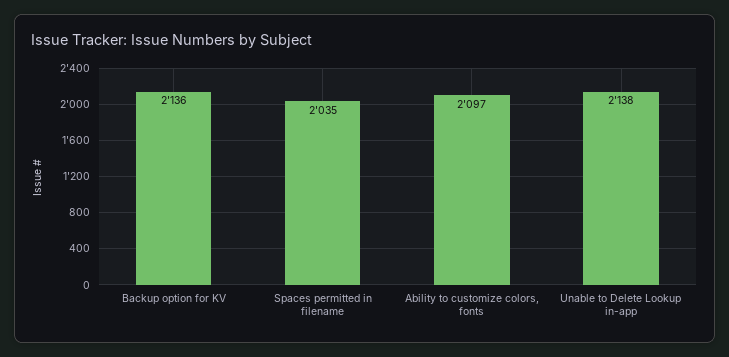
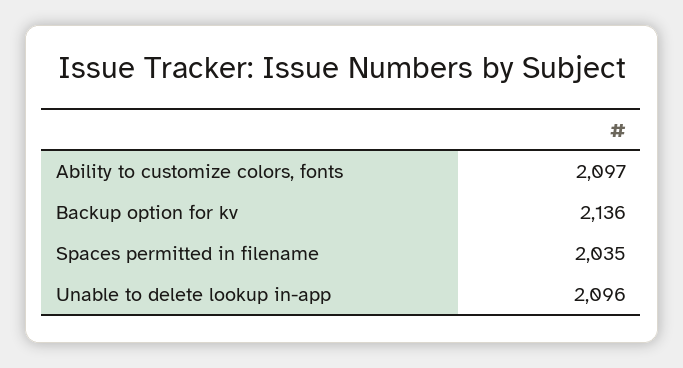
  {
    "Backup option for KV": 2136,
    "Spaces permitted in filename": 2035,
    "Ability to customize colors, fonts": 2097,
-   "Unable to Delete Lookup in-app": 2138
+   "Unable to Delete Lookup in-app": 2096
  }

